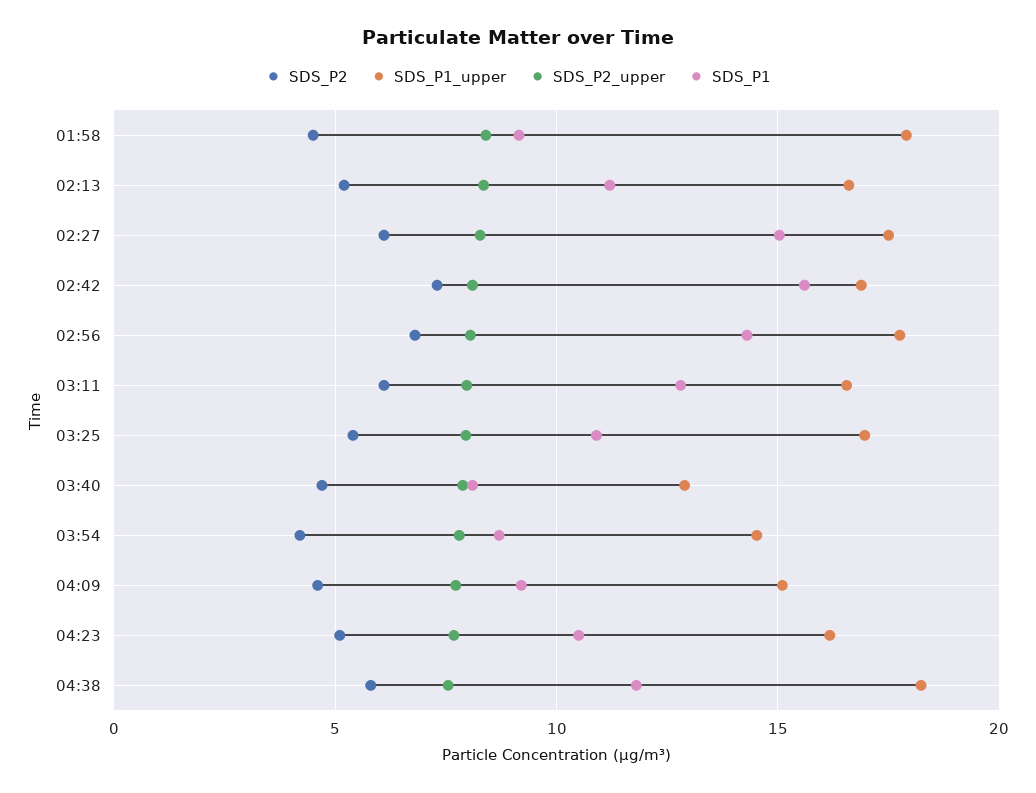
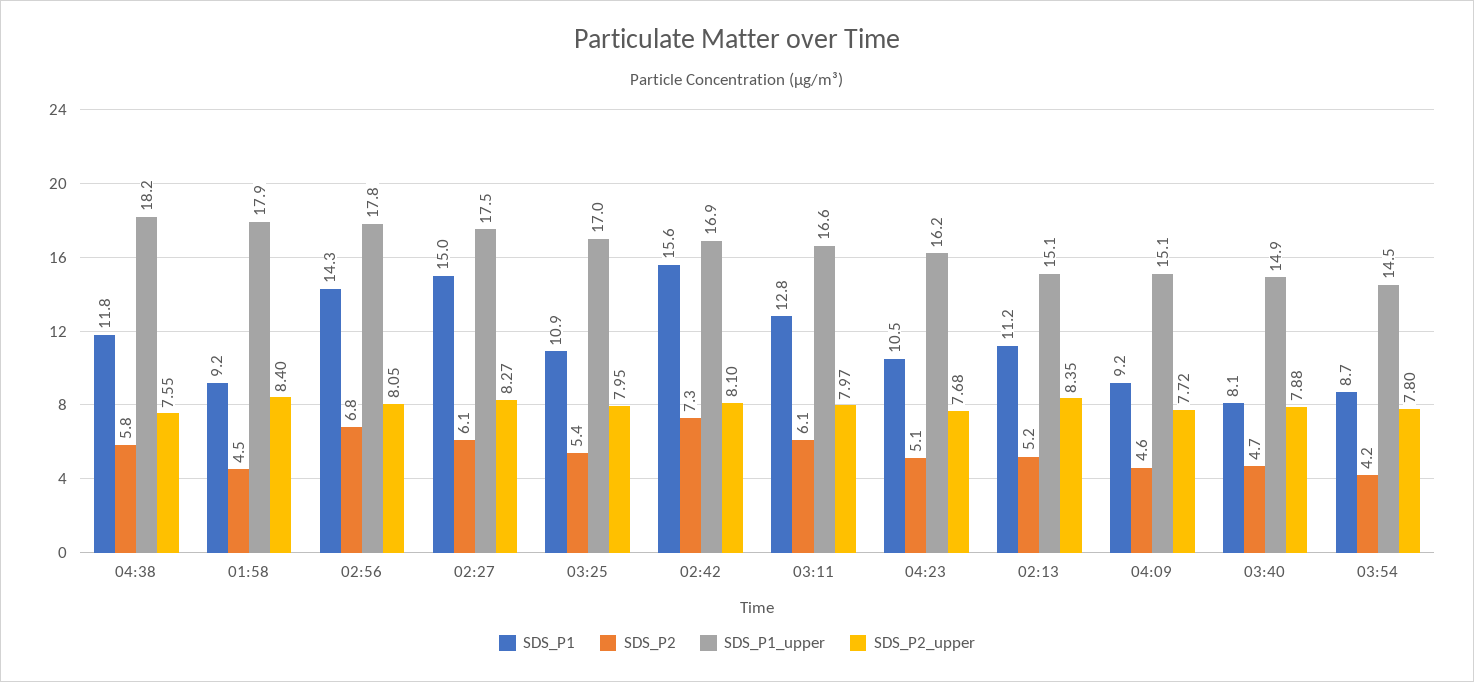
  {
    "SDS_P2": {
      "01:58": 4.5,
      "02:13": 5.2,
      "02:27": 6.1,
      "02:42": 7.3,
      "02:56": 6.8,
      "03:11": 6.1,
      "03:25": 5.4,
      "03:40": 4.7,
      "03:54": 4.2,
      "04:09": 4.6,
      "04:23": 5.1,
      "04:38": 5.8
    },
    "SDS_P1_upper": {
      "01:58": 17.9,
-     "02:13": 16.5,
+     "02:13": 15.1,
      "02:27": 17.5,
      "02:42": 16.9,
      "02:56": 17.8,
      "03:11": 16.6,
      "03:25": 17,
-     "03:40": 13,
+     "03:40": 14.9,
      "03:54": 14.5,
      "04:09": 15.1,
      "04:23": 16.2,
      "04:38": 18.2
    },
    "SDS_P2_upper": {
      "01:58": 8.4,
      "02:13": 8.35,
      "02:27": 8.27,
      "02:42": 8.1,
      "02:56": 8.05,
      "03:11": 7.97,
      "03:25": 7.95,
      "03:40": 7.88,
      "03:54": 7.8,
      "04:09": 7.72,
      "04:23": 7.68,
      "04:38": 7.55
    },
    "SDS_P1": {
      "01:58": 9.2,
      "02:13": 11.2,
      "02:27": 15,
      "02:42": 15.6,
      "02:56": 14.3,
      "03:11": 12.8,
      "03:25": 10.9,
      "03:40": 8.1,
      "03:54": 8.7,
      "04:09": 9.2,
      "04:23": 10.5,
      "04:38": 11.8
    }
  }

